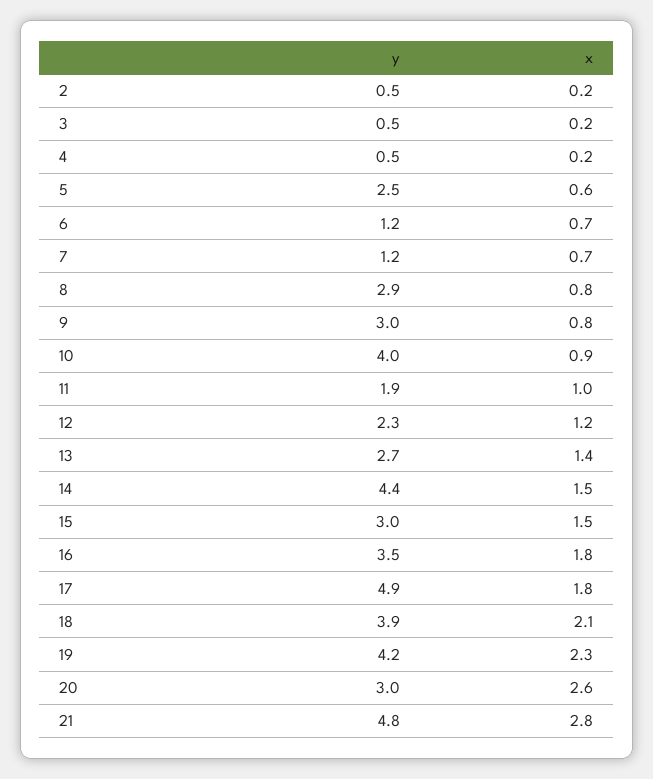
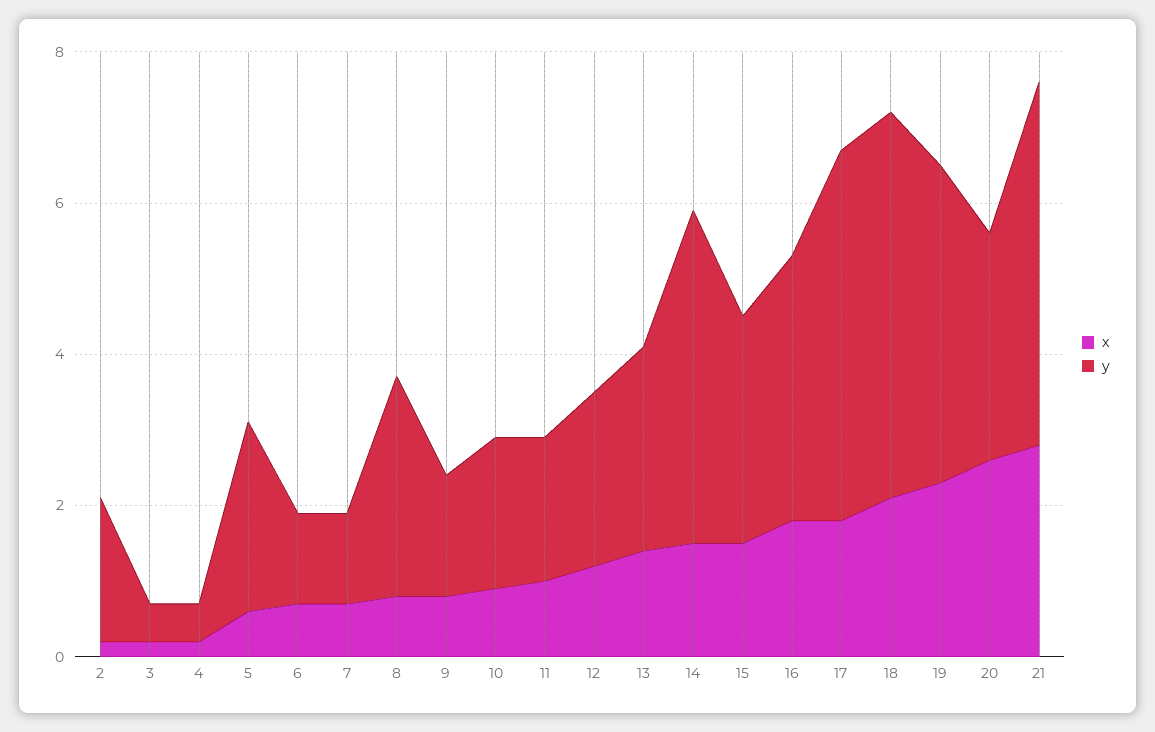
  {
    "y": {
-     "2": 0.5,
+     "2": 2,
      "3": 0.5,
      "4": 0.5,
      "5": 2.5,
      "6": 1.2,
      "7": 1.2,
      "8": 2.9,
-     "9": 3,
+     "9": 1.5,
-     "10": 4,
+     "10": 2,
      "11": 1.9,
      "12": 2.3,
      "13": 2.7,
      "14": 4.4,
      "15": 3,
      "16": 3.5,
      "17": 4.9,
-     "18": 3.9,
+     "18": 5,
      "19": 4.2,
      "20": 3,
      "21": 4.8
    },
    "x": {
      "2": 0.2,
      "3": 0.2,
      "4": 0.2,
      "5": 0.6,
      "6": 0.7,
      "7": 0.7,
      "8": 0.8,
      "9": 0.8,
      "10": 0.9,
      "11": 1,
      "12": 1.2,
      "13": 1.4,
      "14": 1.5,
      "15": 1.5,
      "16": 1.8,
      "17": 1.8,
      "18": 2.1,
      "19": 2.3,
      "20": 2.6,
      "21": 2.8
    }
  }

